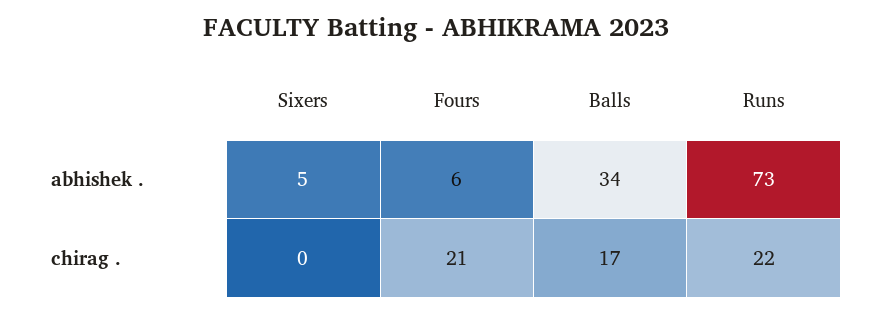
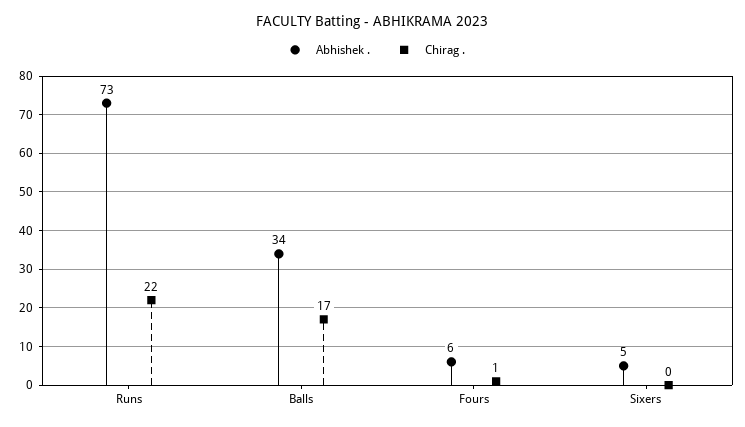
  {
    "abhishek .": {
      "Sixers": 5,
      "Fours": 6,
      "Balls": 34,
      "Runs": 73
    },
    "chirag .": {
      "Sixers": 0,
-     "Fours": 21,
+     "Fours": 1,
      "Balls": 17,
      "Runs": 22
    }
  }

